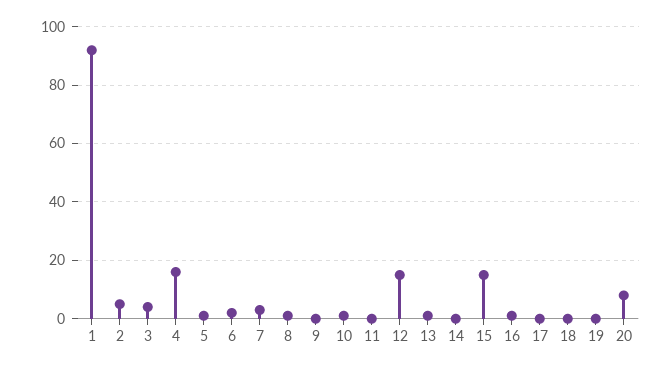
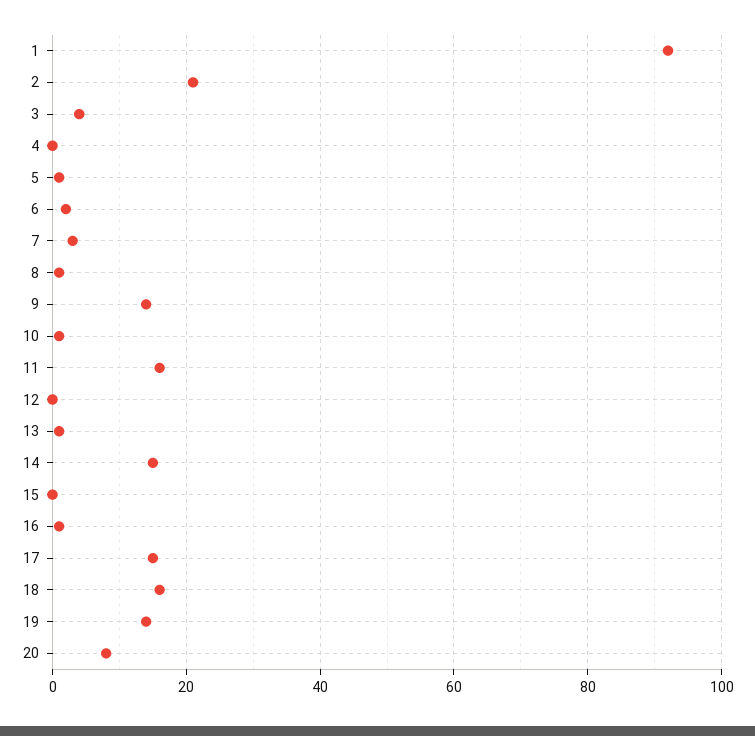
  {
    "1": 90,
-   "2": 5,
+   "2": 20,
    "3": 5,
-   "4": 15,
+   "4": 0,
    "5": 0,
    "6": 0,
    "7": 5,
    "8": 0,
-   "9": 0,
+   "9": 15,
    "10": 0,
-   "11": 0,
+   "11": 15,
-   "12": 15,
+   "12": 0,
    "13": 0,
-   "14": 0,
+   "14": 15,
-   "15": 15,
+   "15": 0,
    "16": 0,
-   "17": 0,
+   "17": 15,
-   "18": 0,
+   "18": 15,
-   "19": 0,
+   "19": 15,
    "20": 10
  }

